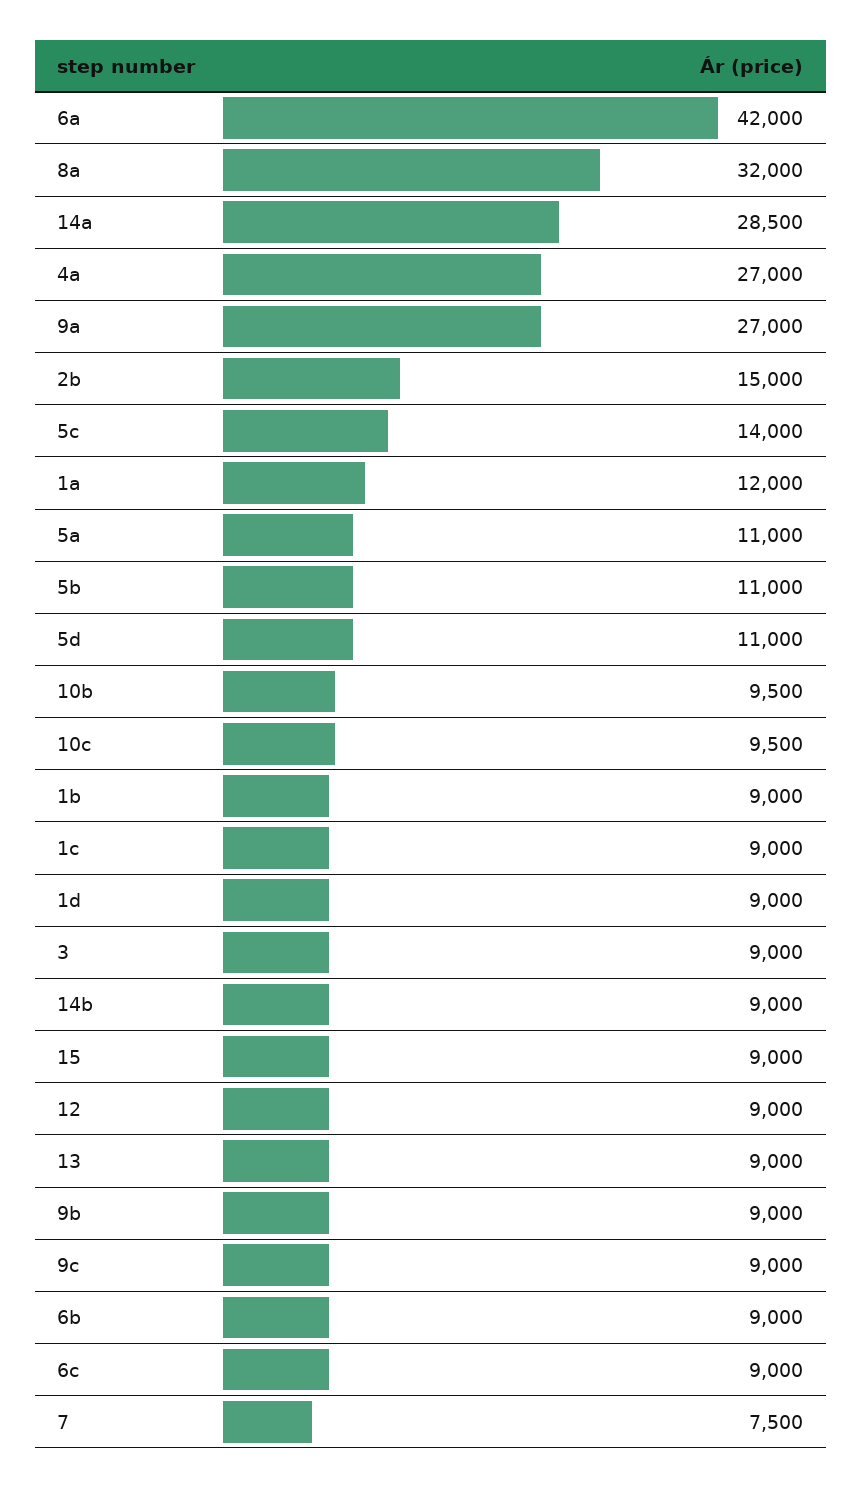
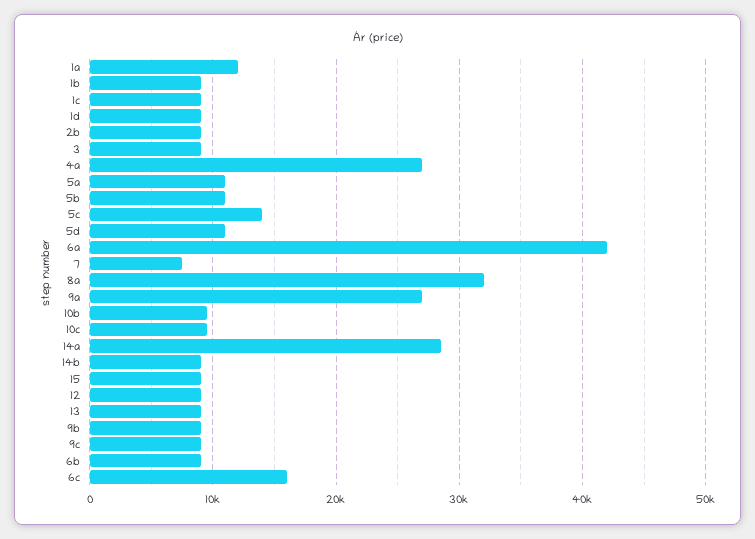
  {
    "6a": 42000,
    "8a": 32000,
    "14a": 28500,
    "4a": 27000,
    "9a": 27000,
-   "2b": 15000,
+   "2b": 9000,
    "5c": 14000,
    "1a": 12000,
    "5a": 11000,
    "5b": 11000,
    "5d": 11000,
    "10b": 9500,
    "10c": 9500,
    "1b": 9000,
    "1c": 9000,
    "1d": 9000,
    "3": 9000,
    "14b": 9000,
    "15": 9000,
    "12": 9000,
    "13": 9000,
    "9b": 9000,
    "9c": 9000,
    "6b": 9000,
-   "6c": 9000,
+   "6c": 16000,
    "7": 7500
  }

